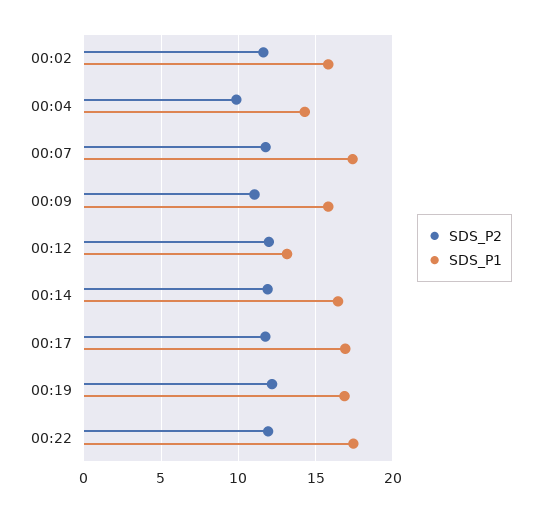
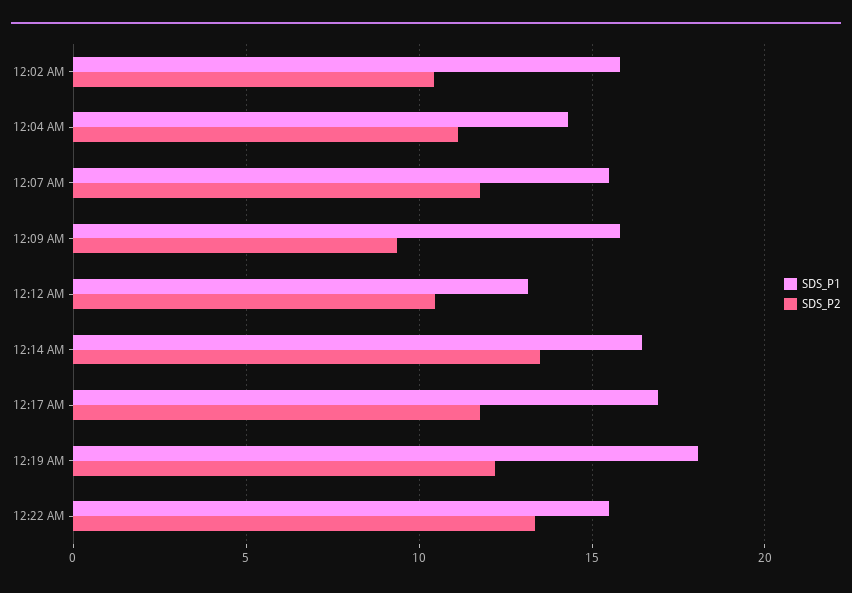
  {
    "SDS_P2": {
-     "00:02": 11.5,
+     "00:02": 10.5,
-     "00:04": 10,
+     "00:04": 11,
      "00:07": 12,
-     "00:09": 11,
+     "00:09": 9.5,
-     "00:12": 12,
+     "00:12": 10.5,
-     "00:14": 12,
+     "00:14": 13.5,
      "00:17": 12,
      "00:19": 12,
-     "00:22": 12
+     "00:22": 13.5
    },
    "SDS_P1": {
      "00:02": 16,
      "00:04": 14.5,
-     "00:07": 17.5,
+     "00:07": 15.5,
      "00:09": 16,
      "00:12": 13,
      "00:14": 16.5,
      "00:17": 17,
-     "00:19": 17,
+     "00:19": 18,
-     "00:22": 17.5
+     "00:22": 15.5
    }
  }

